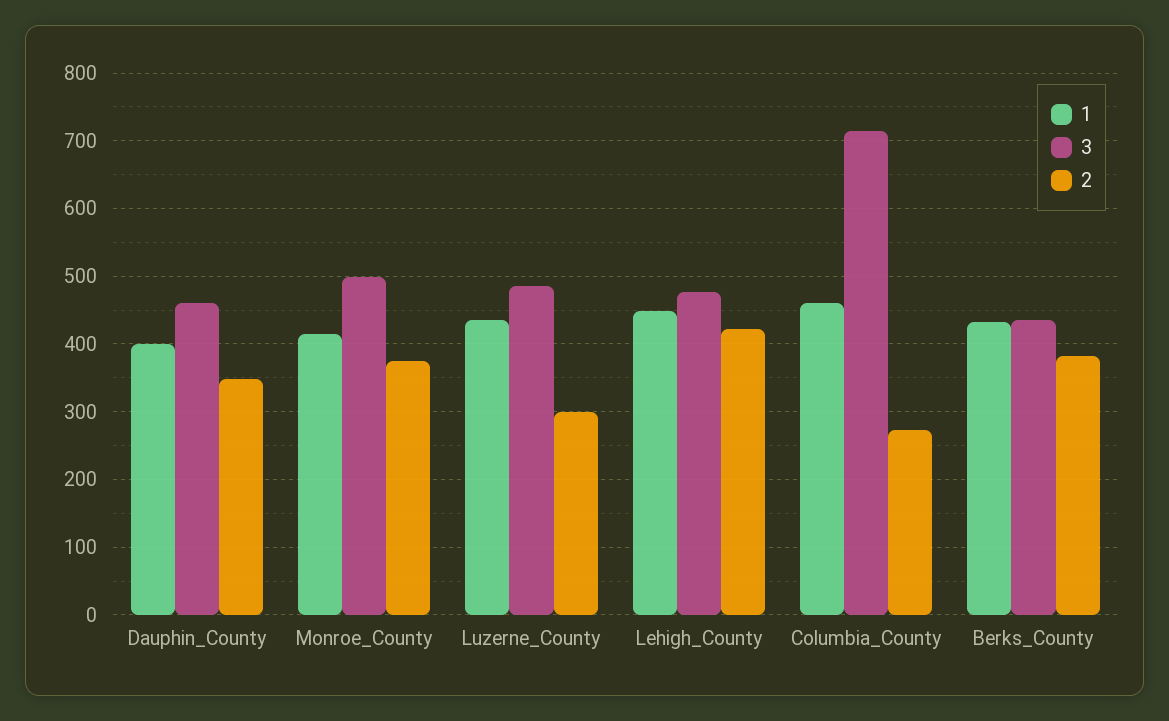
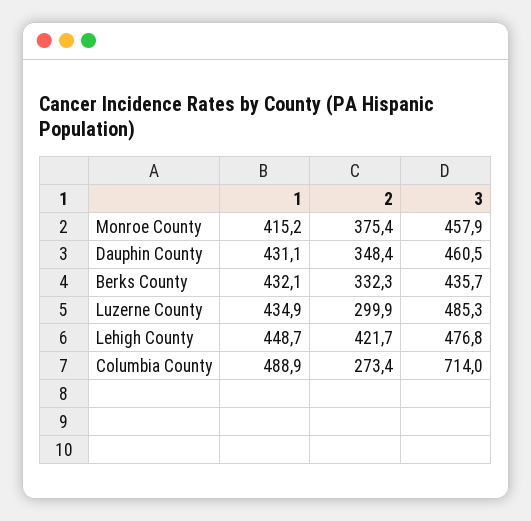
  {
    "1": {
-     "Dauphin_County": 400,
+     "Dauphin_County": 431.1,
      "Monroe_County": 415.2,
      "Luzerne_County": 434.9,
      "Lehigh_County": 448.7,
-     "Columbia_County": 460,
+     "Columbia_County": 488.9,
      "Berks_County": 432.1
    },
    "3": {
      "Dauphin_County": 460.5,
-     "Monroe_County": 500,
+     "Monroe_County": 457.9,
      "Luzerne_County": 485.3,
      "Lehigh_County": 476.8,
      "Columbia_County": 714,
      "Berks_County": 435.7
    },
    "2": {
      "Dauphin_County": 348.4,
      "Monroe_County": 375.4,
      "Luzerne_County": 299.9,
      "Lehigh_County": 421.7,
      "Columbia_County": 273.4,
-     "Berks_County": 380
+     "Berks_County": 332.3
    }
  }

